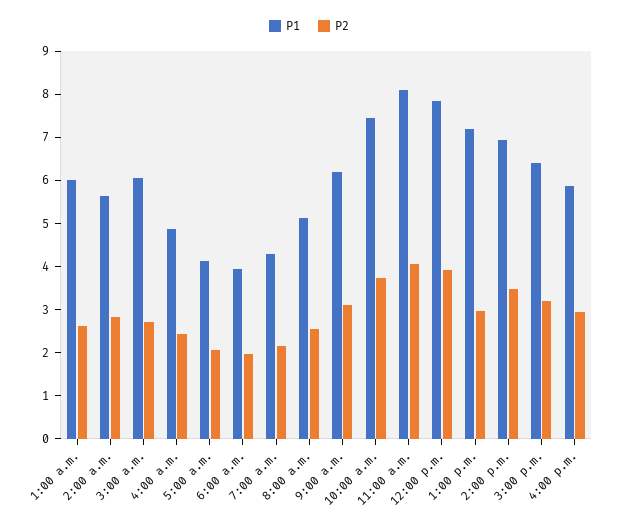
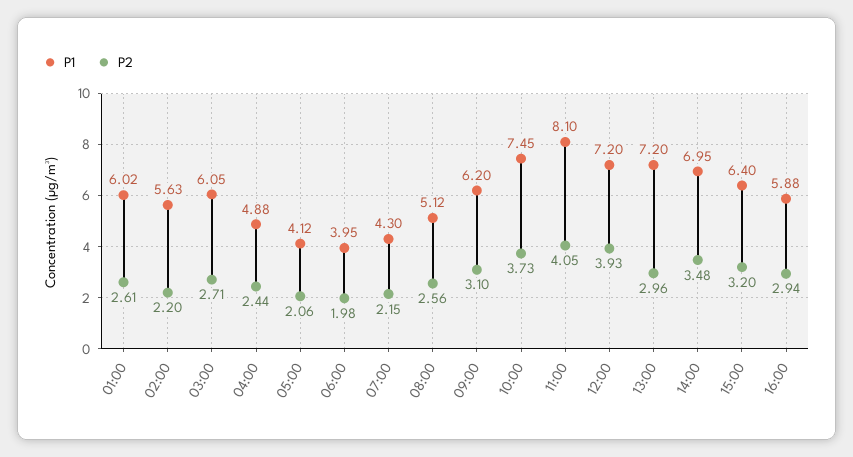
  {
    "P1": {
      "1:00 a.m.": 6.02,
      "2:00 a.m.": 5.63,
      "3:00 a.m.": 6.05,
      "4:00 a.m.": 4.88,
      "5:00 a.m.": 4.12,
      "6:00 a.m.": 3.95,
      "7:00 a.m.": 4.3,
      "8:00 a.m.": 5.12,
      "9:00 a.m.": 6.2,
      "10:00 a.m.": 7.45,
      "11:00 a.m.": 8.1,
-     "12:00 p.m.": 7.8,
+     "12:00 p.m.": 7.2,
      "1:00 p.m.": 7.2,
      "2:00 p.m.": 6.95,
      "3:00 p.m.": 6.4,
      "4:00 p.m.": 5.88
    },
    "P2": {
      "1:00 a.m.": 2.61,
-     "2:00 a.m.": 2.8,
+     "2:00 a.m.": 2.2,
      "3:00 a.m.": 2.71,
      "4:00 a.m.": 2.44,
      "5:00 a.m.": 2.06,
      "6:00 a.m.": 1.98,
      "7:00 a.m.": 2.15,
      "8:00 a.m.": 2.56,
      "9:00 a.m.": 3.1,
      "10:00 a.m.": 3.73,
      "11:00 a.m.": 4.05,
      "12:00 p.m.": 3.93,
      "1:00 p.m.": 2.96,
      "2:00 p.m.": 3.48,
      "3:00 p.m.": 3.2,
      "4:00 p.m.": 2.94
    }
  }

